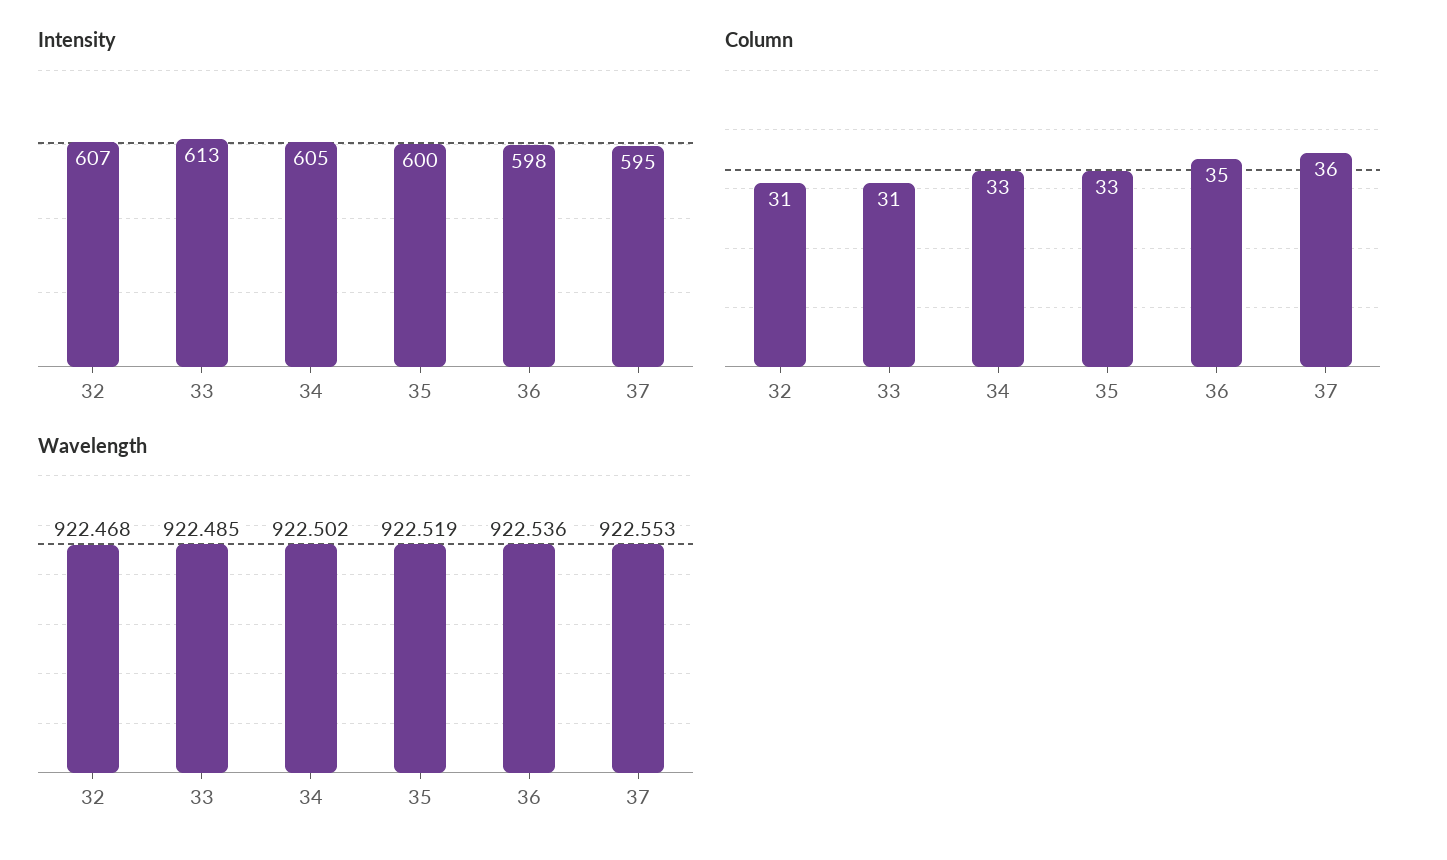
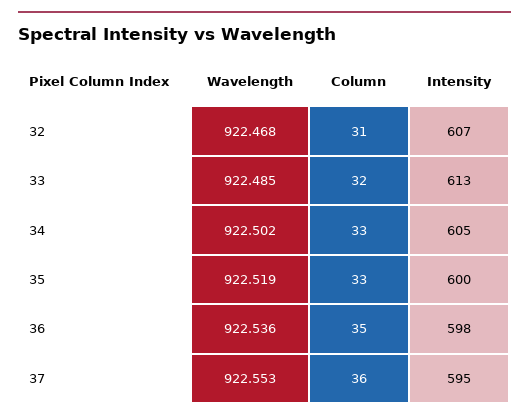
  {
    "Intensity": {
      "32": 607,
      "33": 613,
      "34": 605,
      "35": 600,
      "36": 598,
      "37": 595
    },
    "Column": {
      "32": 31,
-     "33": 31,
+     "33": 32,
      "34": 33,
      "35": 33,
      "36": 35,
      "37": 36
    },
    "Wavelength": {
      "32": 922.468,
      "33": 922.485,
      "34": 922.502,
      "35": 922.519,
      "36": 922.536,
      "37": 922.553
    }
  }

